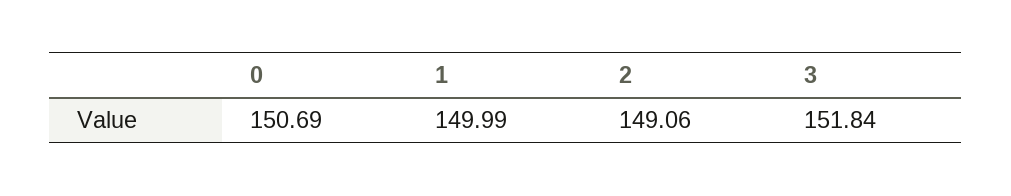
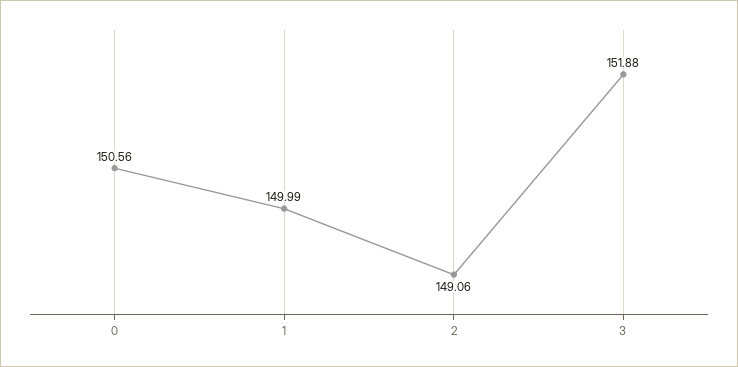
  {
-   "0": 150.69,
+   "0": 150.56,
    "1": 149.99,
    "2": 149.06,
-   "3": 151.84
+   "3": 151.88
  }

